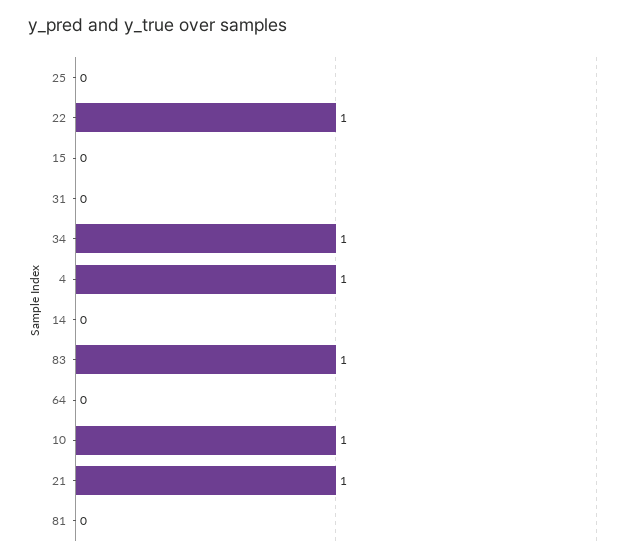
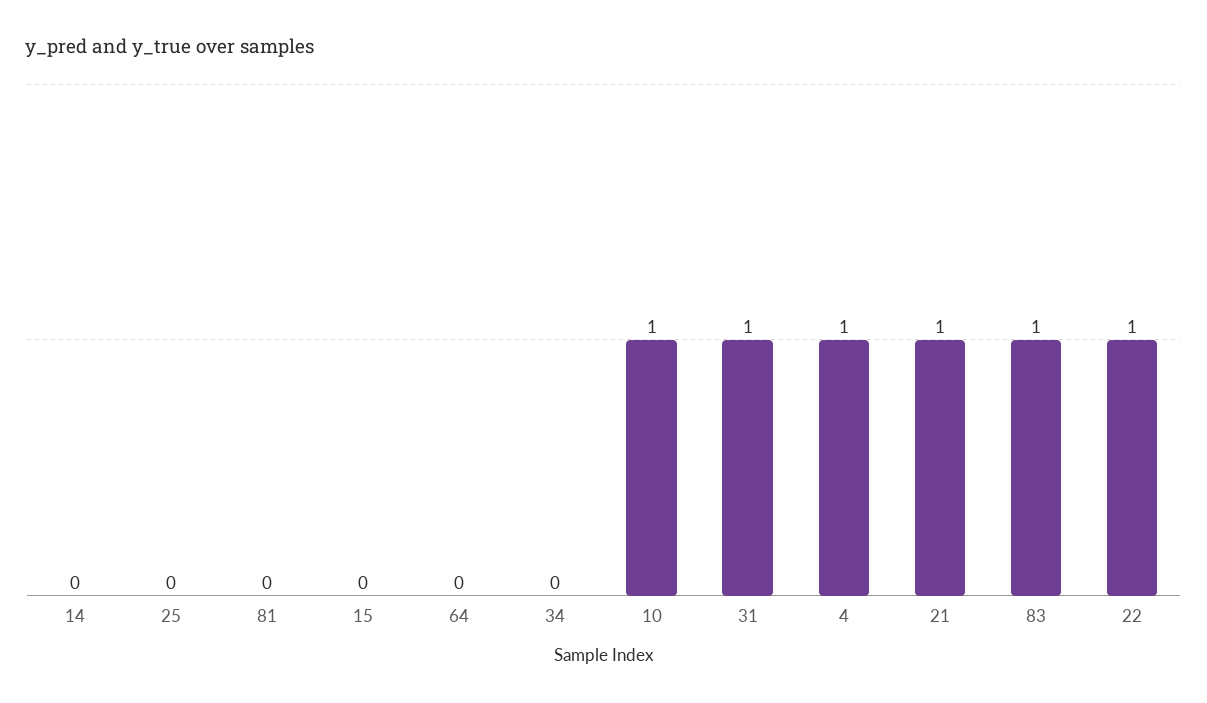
  {
    "25": 0,
    "22": 1,
    "15": 0,
-   "31": 0,
+   "31": 1,
-   "34": 1,
+   "34": 0,
    "4": 1,
    "14": 0,
    "83": 1,
    "64": 0,
    "10": 1,
    "21": 1,
    "81": 0
  }

